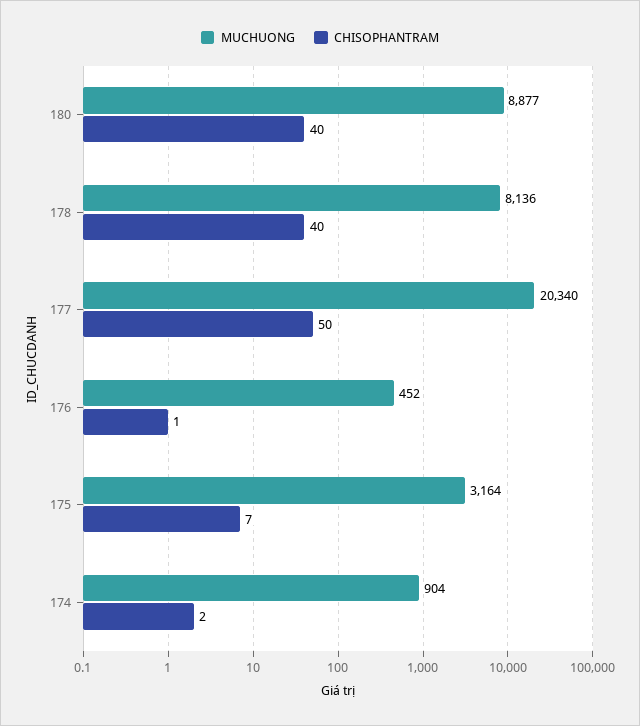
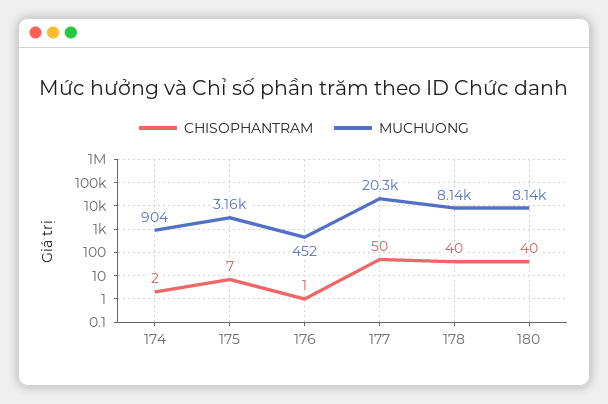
  {
    "MUCHUONG": {
-     "180": 8877,
+     "180": 8140,
      "178": 8136,
      "177": 20340,
      "176": 452,
      "175": 3164,
      "174": 904
    },
    "CHISOPHANTRAM": {
      "180": 40,
      "178": 40,
      "177": 50,
      "176": 1,
      "175": 7,
      "174": 2
    }
  }

